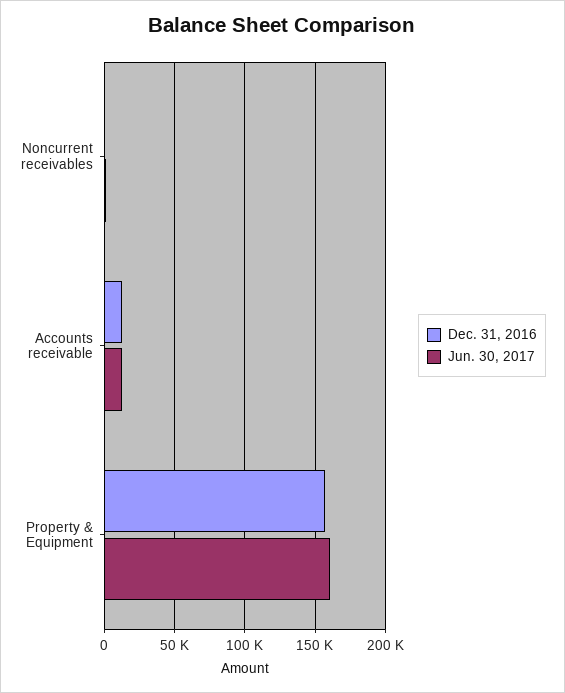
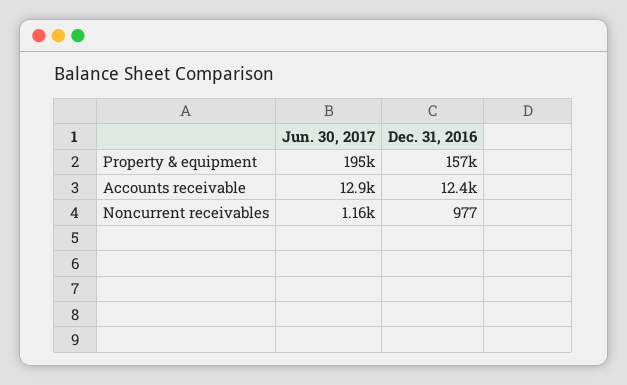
  {
    "Dec. 31, 2016": {
      "Noncurrent receivables": 977,
      "Accounts receivable": 12400,
      "Property & Equipment": 157000
    },
    "Jun. 30, 2017": {
      "Noncurrent receivables": 1160,
      "Accounts receivable": 12900,
-     "Property & Equipment": 160000
+     "Property & Equipment": 195000
    }
  }

